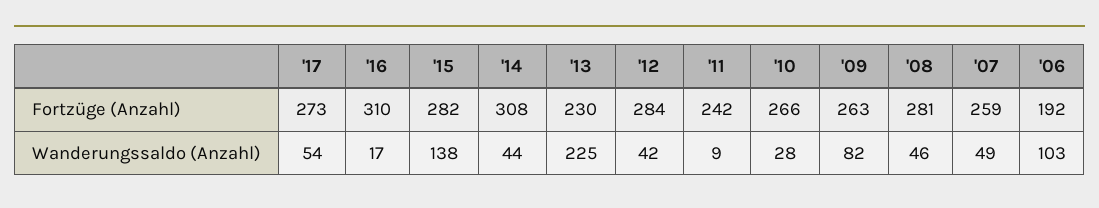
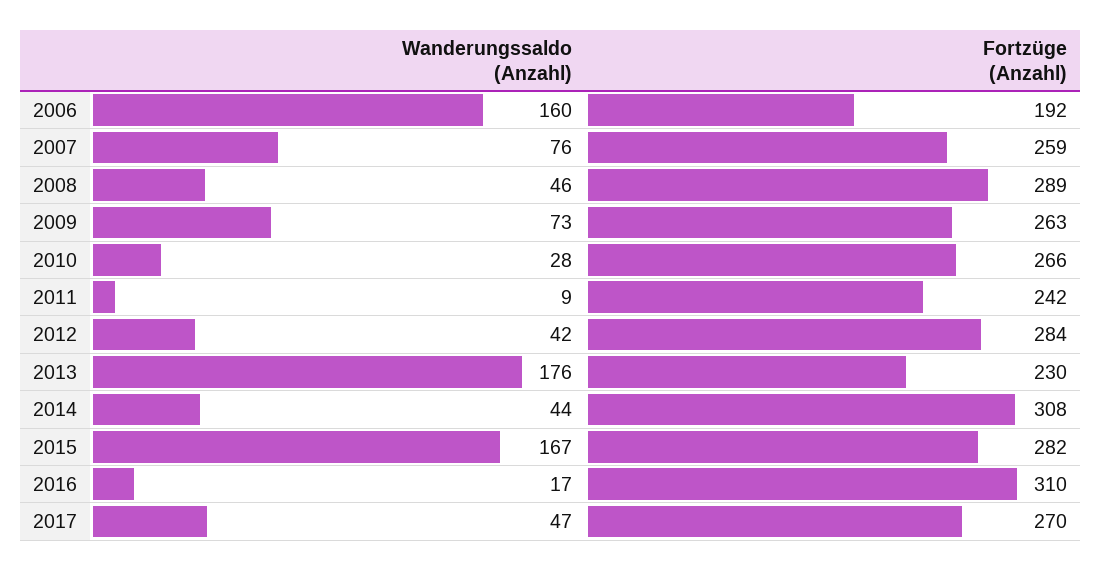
  {
    "'17": {
-     "Fortzüge (Anzahl)": 273,
+     "Fortzüge (Anzahl)": 270,
-     "Wanderungssaldo (Anzahl)": 54
+     "Wanderungssaldo (Anzahl)": 47
    },
    "'16": {
      "Fortzüge (Anzahl)": 310,
      "Wanderungssaldo (Anzahl)": 17
    },
    "'15": {
      "Fortzüge (Anzahl)": 282,
-     "Wanderungssaldo (Anzahl)": 138
+     "Wanderungssaldo (Anzahl)": 167
    },
    "'14": {
      "Fortzüge (Anzahl)": 308,
      "Wanderungssaldo (Anzahl)": 44
    },
    "'13": {
      "Fortzüge (Anzahl)": 230,
-     "Wanderungssaldo (Anzahl)": 225
+     "Wanderungssaldo (Anzahl)": 176
    },
    "'12": {
      "Fortzüge (Anzahl)": 284,
      "Wanderungssaldo (Anzahl)": 42
    },
    "'11": {
      "Fortzüge (Anzahl)": 242,
      "Wanderungssaldo (Anzahl)": 9
    },
    "'10": {
      "Fortzüge (Anzahl)": 266,
      "Wanderungssaldo (Anzahl)": 28
    },
    "'09": {
      "Fortzüge (Anzahl)": 263,
-     "Wanderungssaldo (Anzahl)": 82
+     "Wanderungssaldo (Anzahl)": 73
    },
    "'08": {
-     "Fortzüge (Anzahl)": 281,
+     "Fortzüge (Anzahl)": 289,
      "Wanderungssaldo (Anzahl)": 46
    },
    "'07": {
      "Fortzüge (Anzahl)": 259,
-     "Wanderungssaldo (Anzahl)": 49
+     "Wanderungssaldo (Anzahl)": 76
    },
    "'06": {
      "Fortzüge (Anzahl)": 192,
-     "Wanderungssaldo (Anzahl)": 103
+     "Wanderungssaldo (Anzahl)": 160
    }
  }

